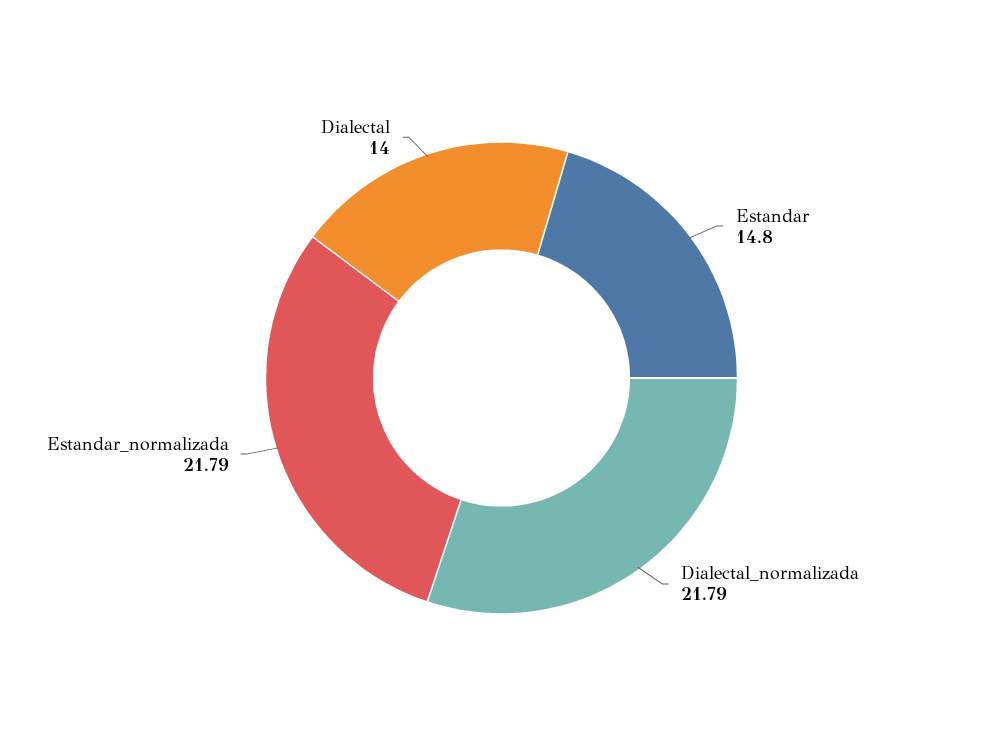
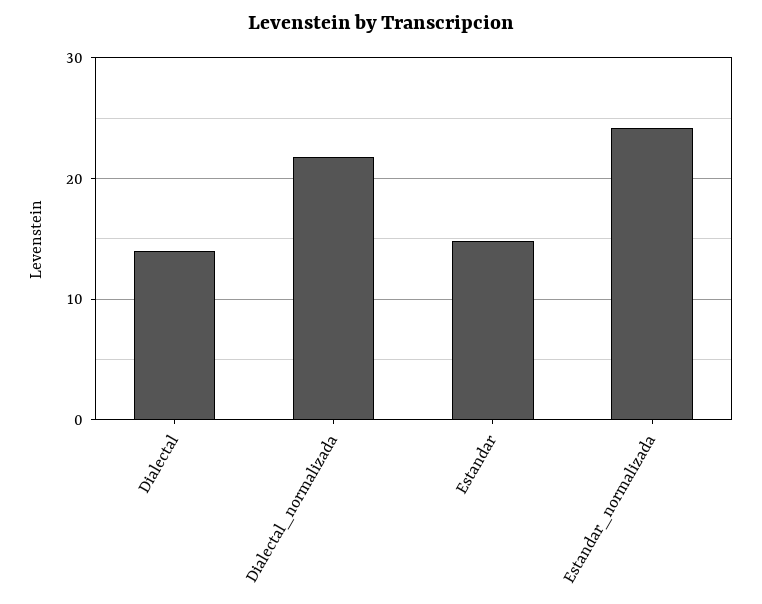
  {
    "Estandar": 14.8,
    "Dialectal_normalizada": 21.79,
-   "Estandar_normalizada": 21.79,
+   "Estandar_normalizada": 24,
    "Dialectal": 14
  }

